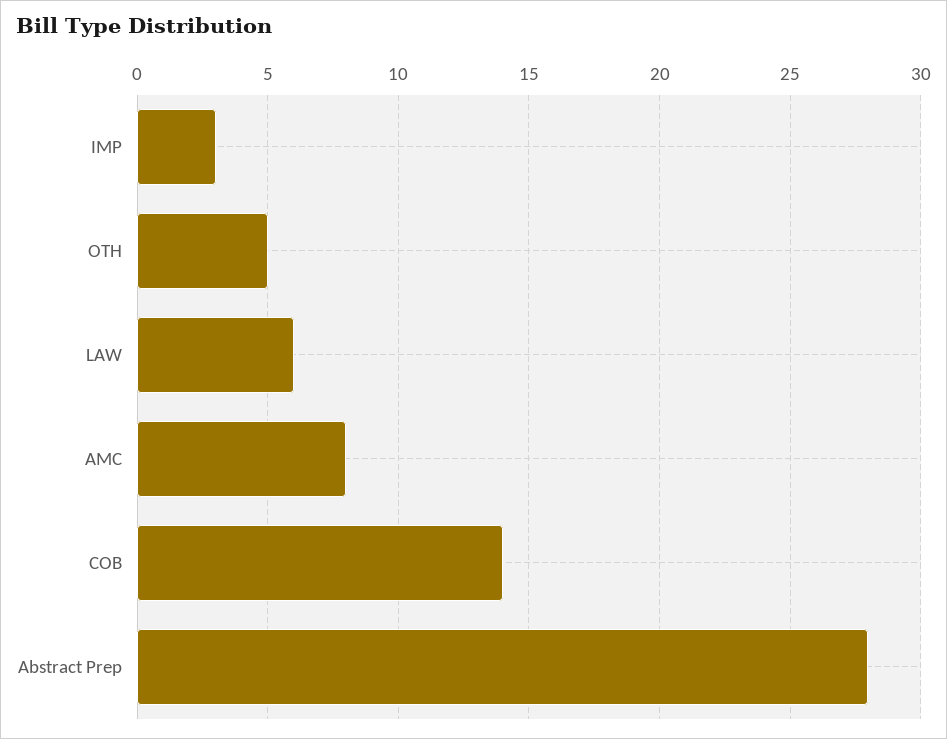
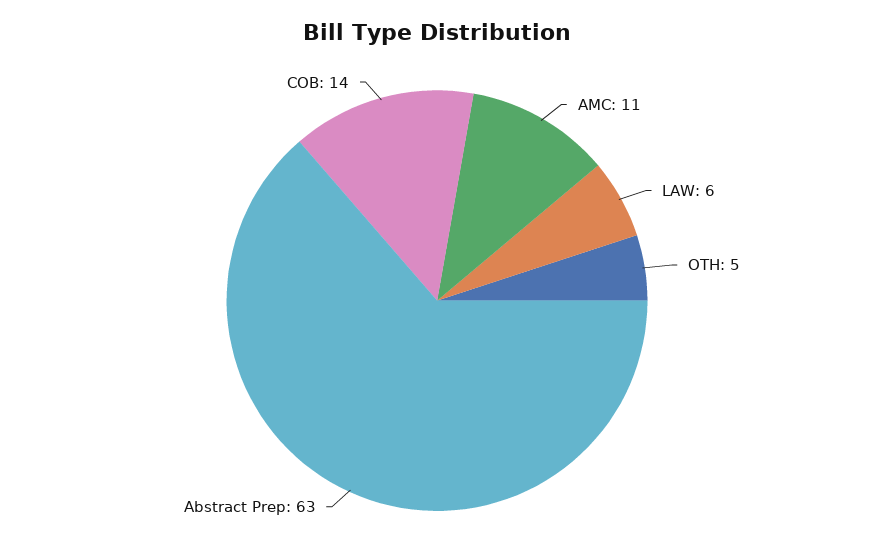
  {
-   "IMP": 3,
    "OTH": 5,
    "LAW": 6,
-   "AMC": 8,
+   "AMC": 11,
    "COB": 14,
-   "Abstract Prep": 28
+   "Abstract Prep": 63
  }

